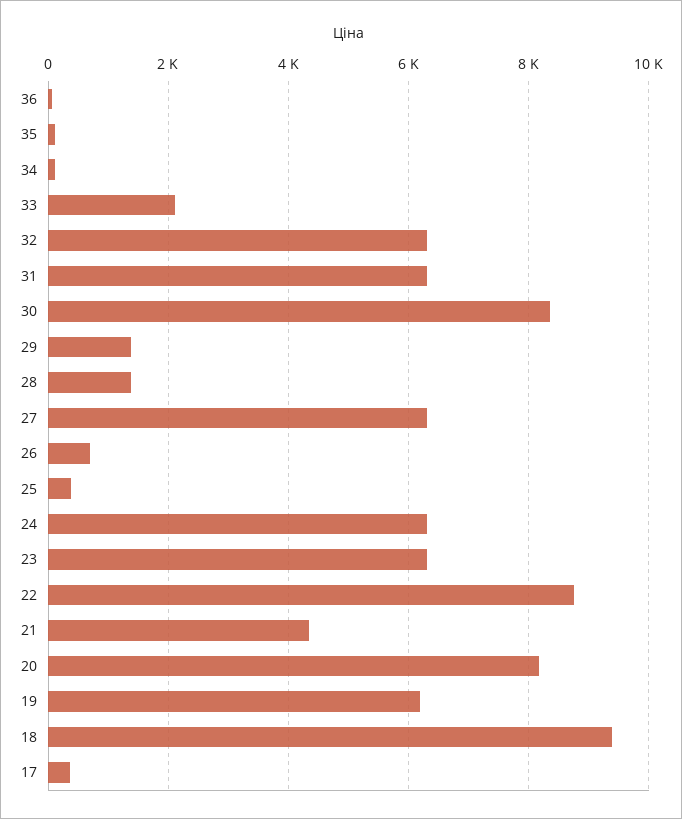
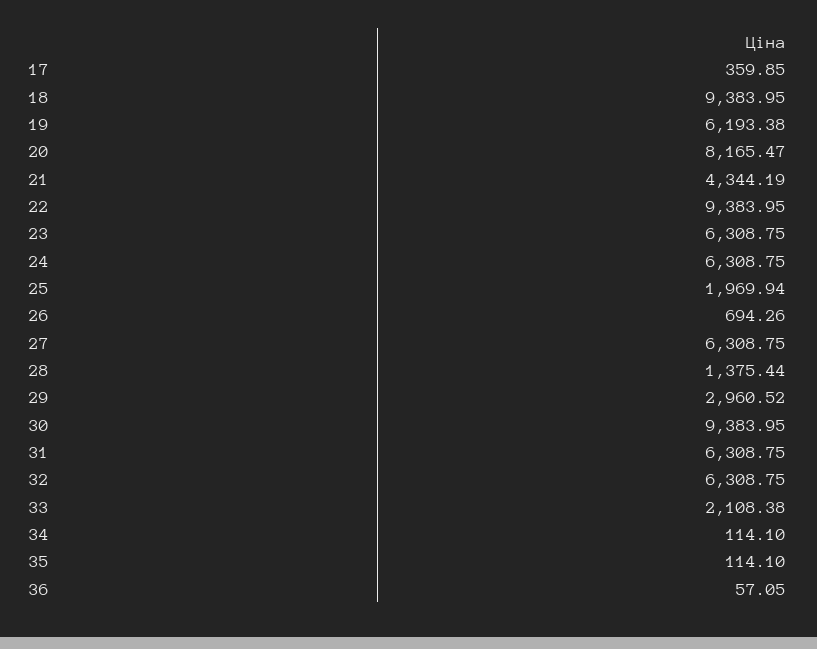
  {
    "36": 57.05,
    "35": 114.1,
    "34": 114.1,
    "33": 2108.38,
    "32": 6308.75,
    "31": 6308.75,
-   "30": 8400,
+   "30": 9383.95,
-   "29": 1400,
+   "29": 2960.52,
    "28": 1375.44,
    "27": 6308.75,
    "26": 694.26,
-   "25": 400,
+   "25": 1969.94,
    "24": 6308.75,
    "23": 6308.75,
-   "22": 8800,
+   "22": 9383.95,
    "21": 4344.19,
    "20": 8165.47,
    "19": 6193.38,
    "18": 9383.95,
    "17": 359.85
  }

